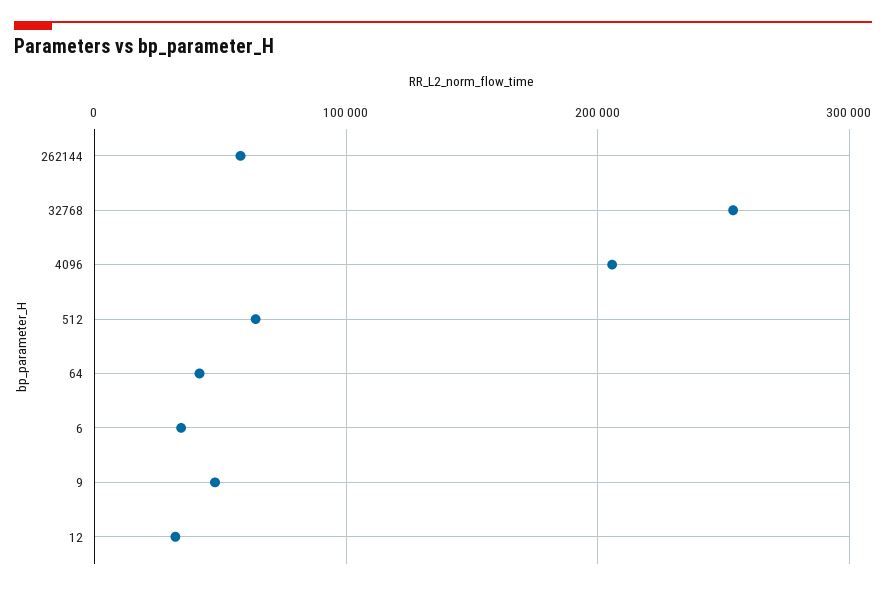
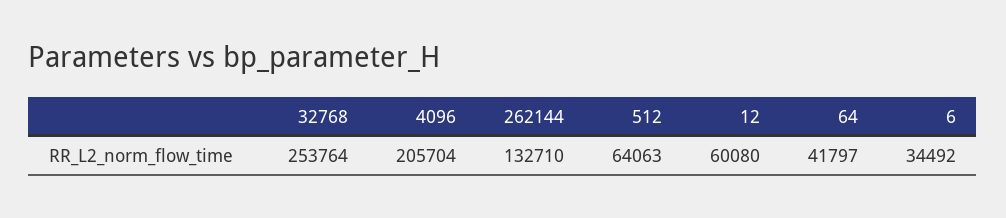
  {
-   "262144": 60000,
+   "262144": 132710,
    "32768": 253764,
    "4096": 205704,
    "512": 64063,
    "64": 41797,
    "6": 34492,
-   "9": 50000,
-   "12": 30000
+   "12": 60080
  }

